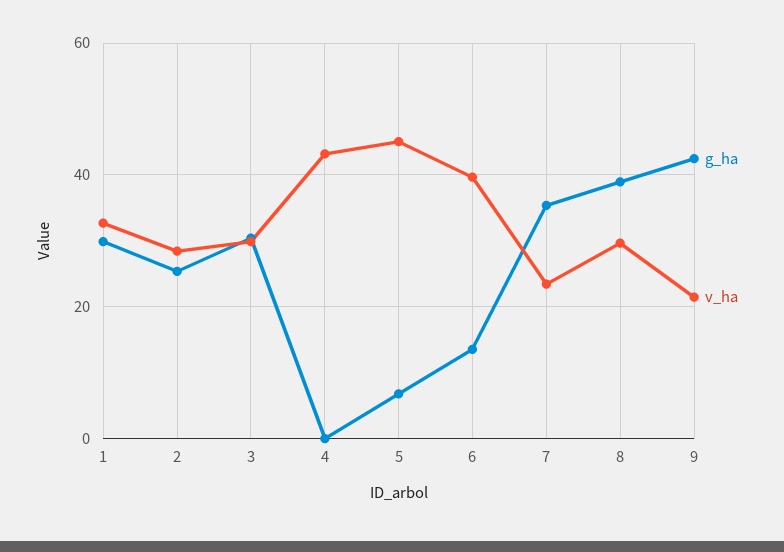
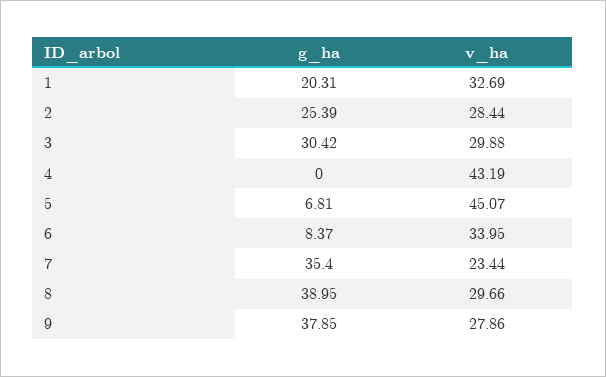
  {
    "g_ha": {
-     "1": 30,
+     "1": 20.31,
      "2": 25.39,
      "3": 30.42,
      "4": 0,
      "5": 6.81,
-     "6": 14,
+     "6": 8.37,
      "7": 35.4,
      "8": 38.95,
-     "9": 42
+     "9": 37.85
    },
    "v_ha": {
      "1": 32.69,
      "2": 28.44,
      "3": 29.88,
      "4": 43.19,
      "5": 45.07,
-     "6": 40,
+     "6": 33.95,
      "7": 23.44,
      "8": 29.66,
-     "9": 22
+     "9": 27.86
    }
  }

